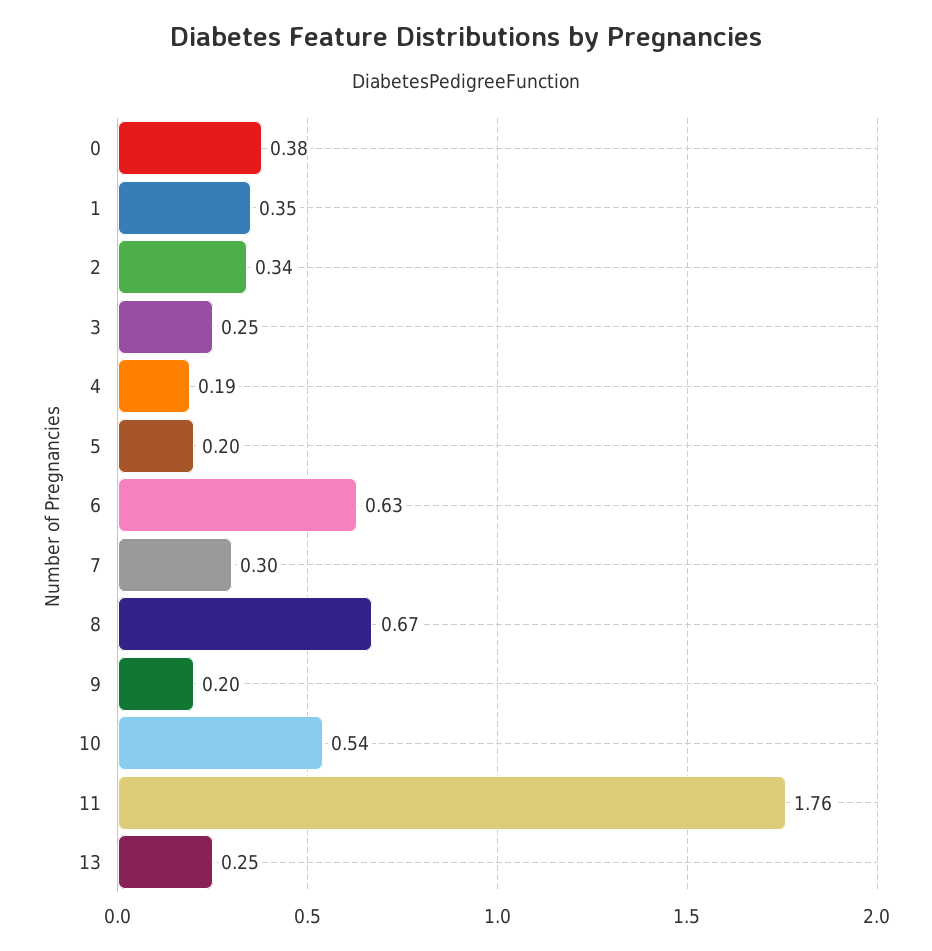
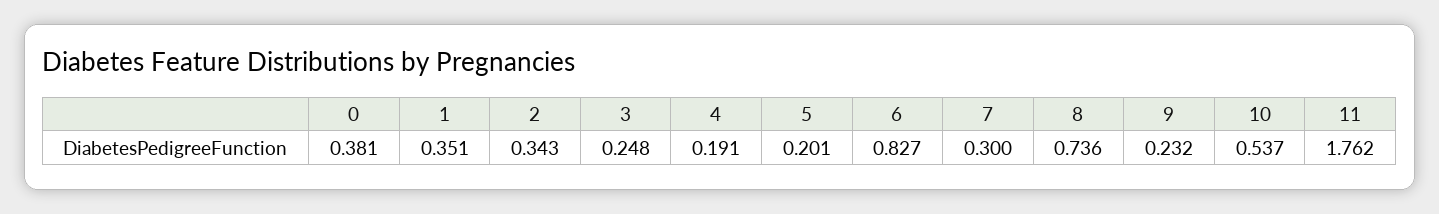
  {
    "0": 0.381,
    "1": 0.351,
    "2": 0.343,
    "3": 0.248,
    "4": 0.191,
    "5": 0.201,
-   "6": 0.63,
+   "6": 0.827,
    "7": 0.3,
-   "8": 0.67,
+   "8": 0.736,
-   "9": 0.2,
+   "9": 0.232,
    "10": 0.537,
-   "11": 1.762,
+   "11": 1.762
-   "13": 0.25
  }

